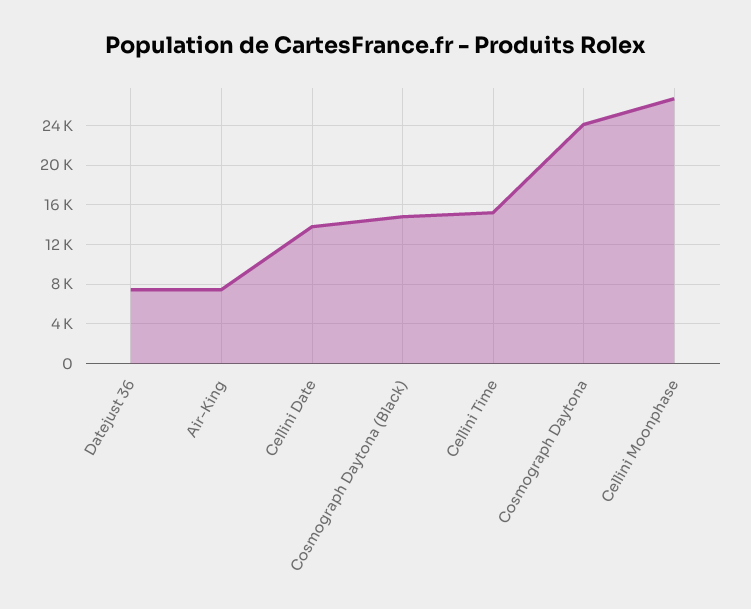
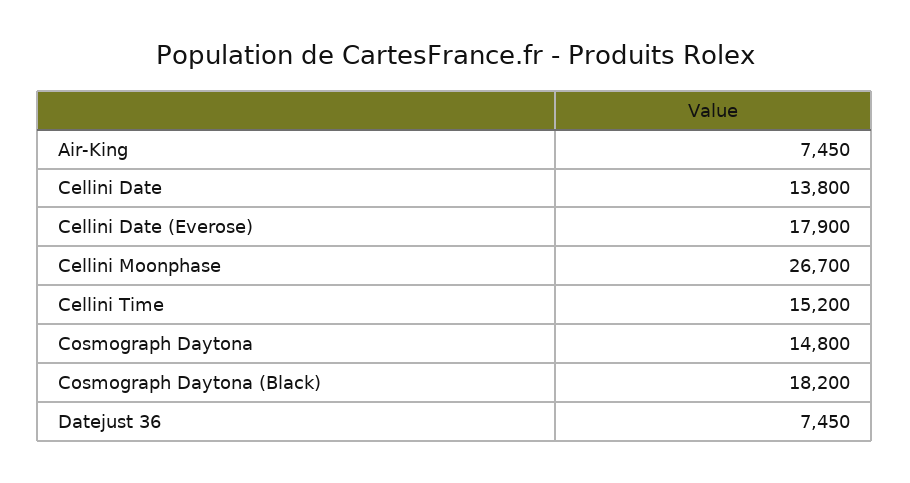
  {
    "Datejust 36": 7450,
    "Air-King": 7450,
    "Cellini Date": 13800,
-   "Cosmograph Daytona (Black)": 15000,
+   "Cosmograph Daytona (Black)": 18200,
    "Cellini Time": 15200,
-   "Cosmograph Daytona": 24000,
+   "Cosmograph Daytona": 14800,
-   "Cellini Moonphase": 26700
+   "Cellini Moonphase": 26700,
+   "Cellini Date (Everose)": 17900
  }

